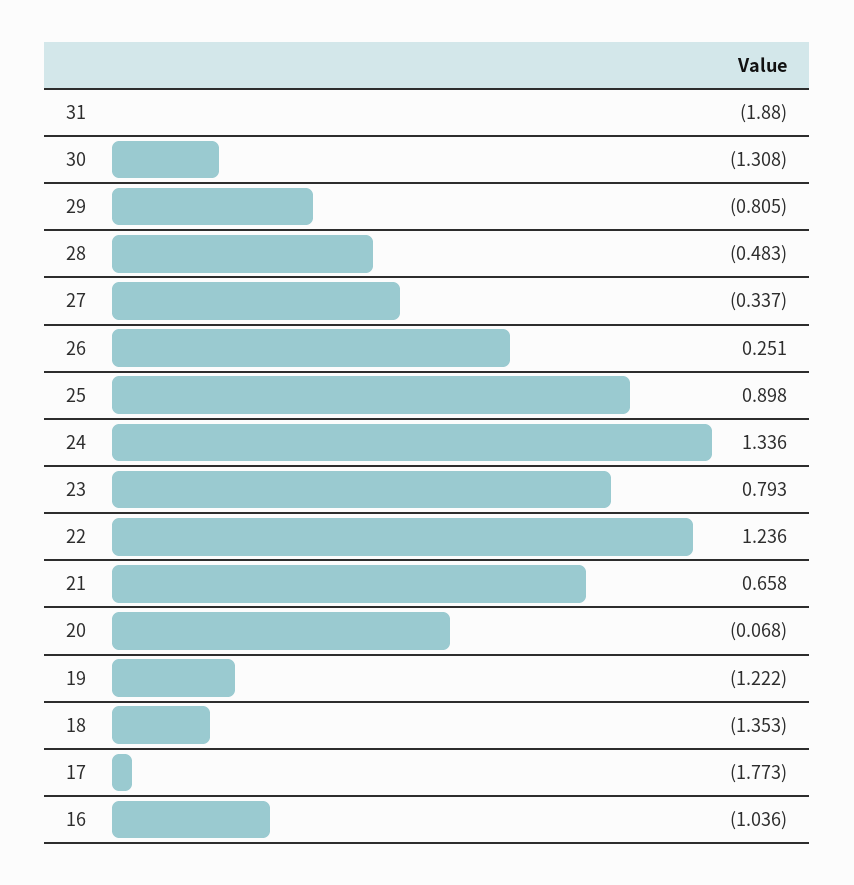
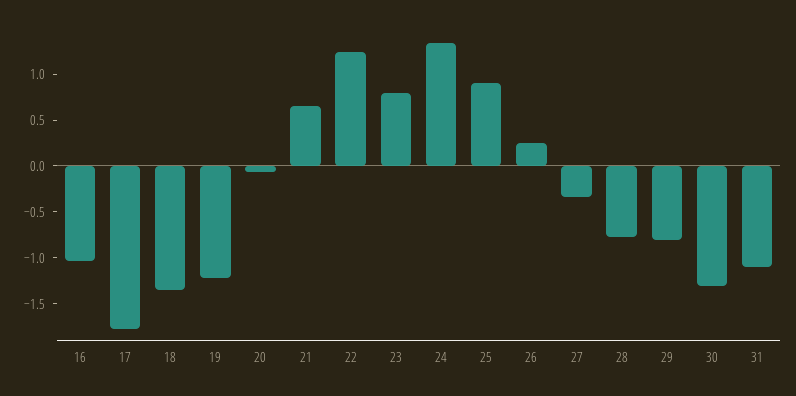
  {
-   "31": -1.88,
+   "31": -1.1,
    "30": -1.308,
    "29": -0.805,
-   "28": -0.483,
+   "28": -0.8,
    "27": -0.337,
    "26": 0.251,
    "25": 0.898,
    "24": 1.336,
    "23": 0.793,
    "22": 1.236,
    "21": 0.658,
    "20": -0.068,
    "19": -1.222,
    "18": -1.353,
    "17": -1.773,
    "16": -1.036
  }

